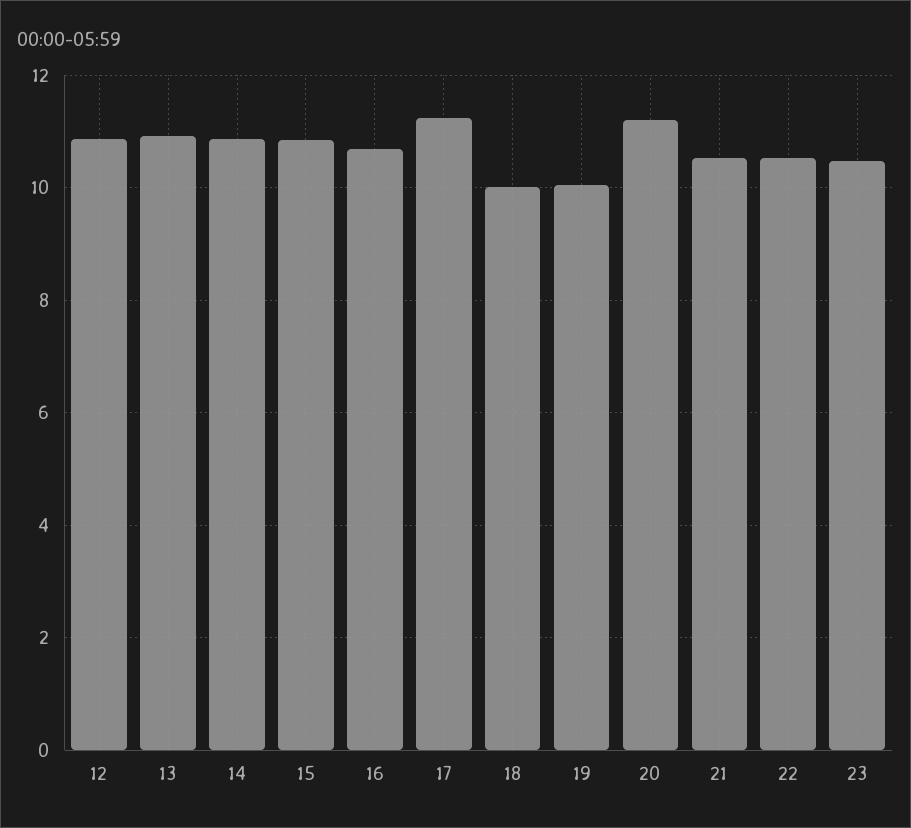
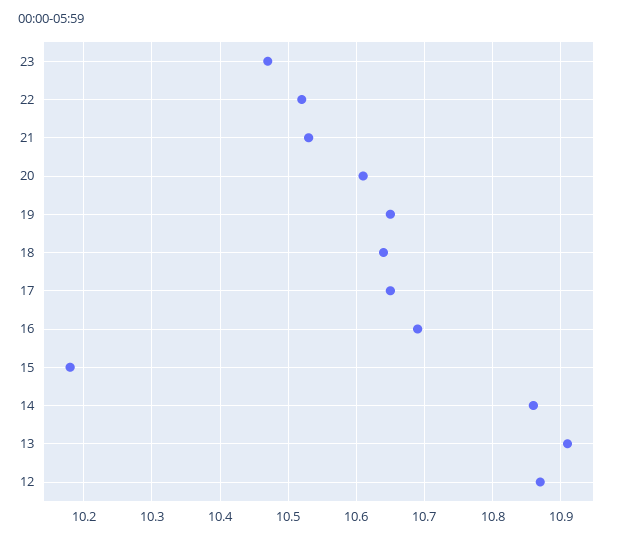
  {
    "12": 10.87,
    "13": 10.91,
    "14": 10.86,
-   "15": 10.8,
+   "15": 10.18,
    "16": 10.69,
-   "17": 11.2,
+   "17": 10.65,
-   "18": 10,
+   "18": 10.64,
-   "19": 10,
+   "19": 10.65,
-   "20": 11.2,
+   "20": 10.61,
    "21": 10.53,
    "22": 10.52,
    "23": 10.47
  }

